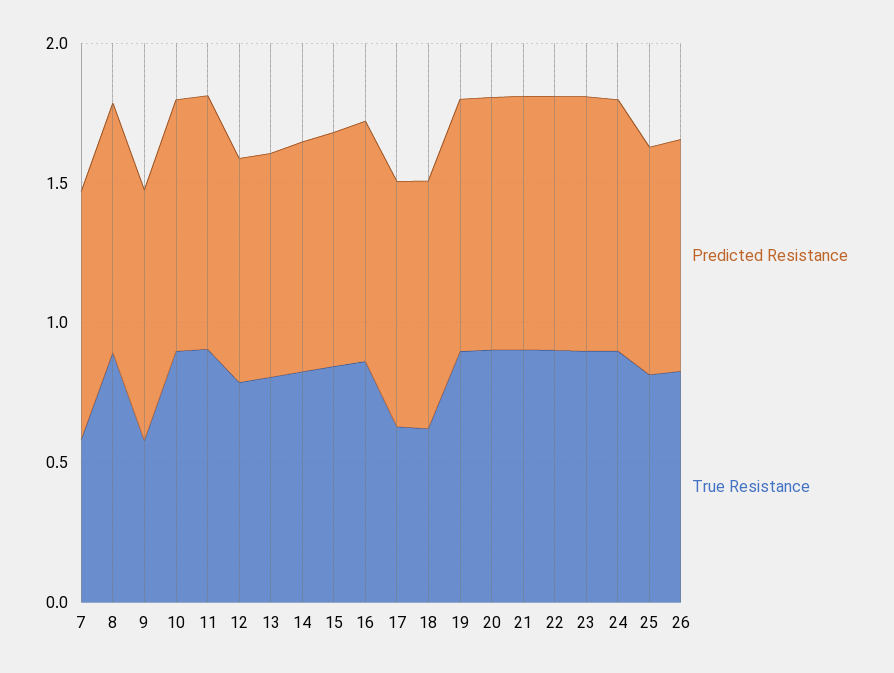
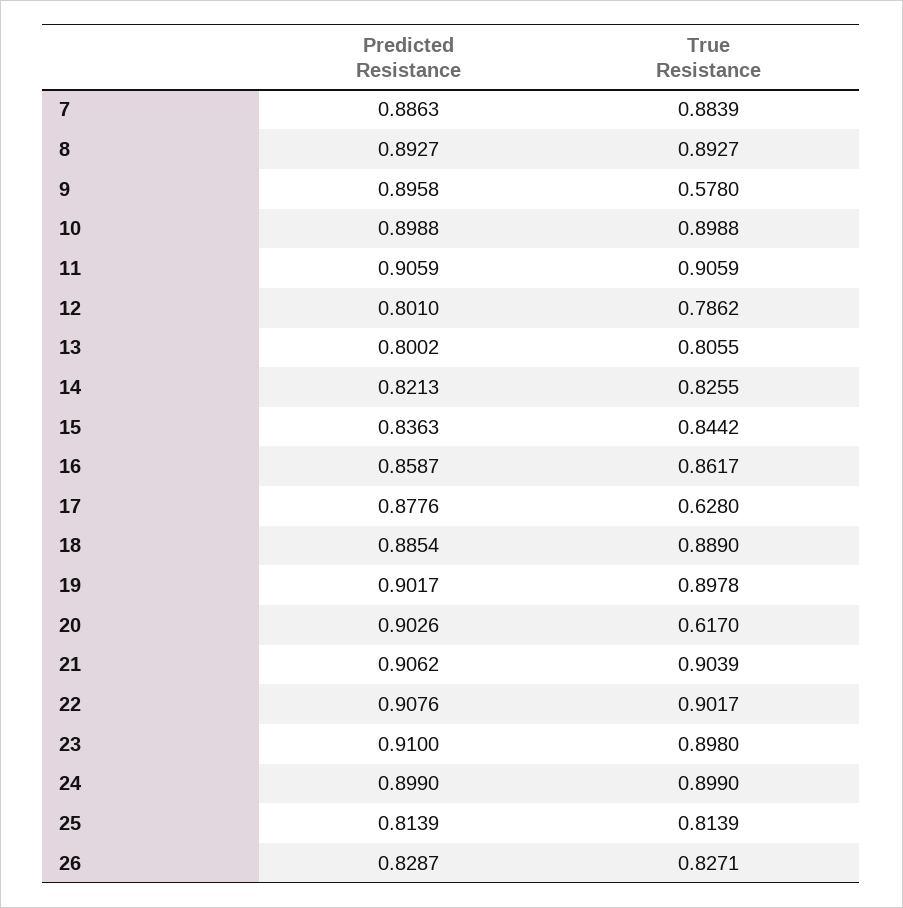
  {
    "Predicted Resistance": {
      "7": 0.8863,
      "8": 0.8927,
      "9": 0.8958,
      "10": 0.8988,
      "11": 0.9059,
      "12": 0.801,
      "13": 0.8002,
      "14": 0.8213,
      "15": 0.8363,
      "16": 0.8587,
      "17": 0.8776,
      "18": 0.8854,
      "19": 0.9017,
      "20": 0.9026,
      "21": 0.9062,
      "22": 0.9076,
      "23": 0.91,
      "24": 0.899,
      "25": 0.8139,
      "26": 0.8287
    },
    "True Resistance": {
-     "7": 0.6,
+     "7": 0.8839,
      "8": 0.8927,
      "9": 0.578,
      "10": 0.8988,
      "11": 0.9059,
      "12": 0.7862,
      "13": 0.8055,
      "14": 0.8255,
      "15": 0.8442,
      "16": 0.8617,
      "17": 0.628,
-     "18": 0.6,
+     "18": 0.889,
      "19": 0.8978,
-     "20": 0.9,
+     "20": 0.617,
      "21": 0.9039,
      "22": 0.9017,
      "23": 0.898,
      "24": 0.899,
      "25": 0.8139,
      "26": 0.8271
    }
  }

